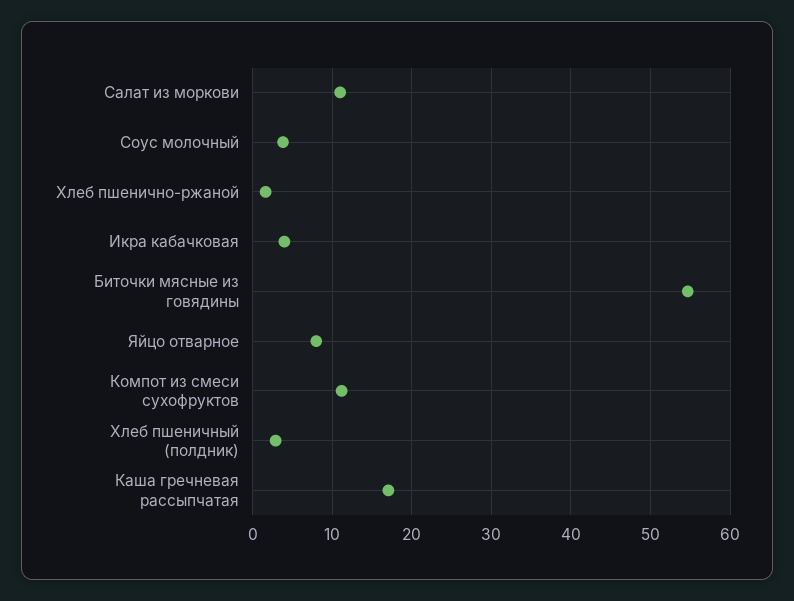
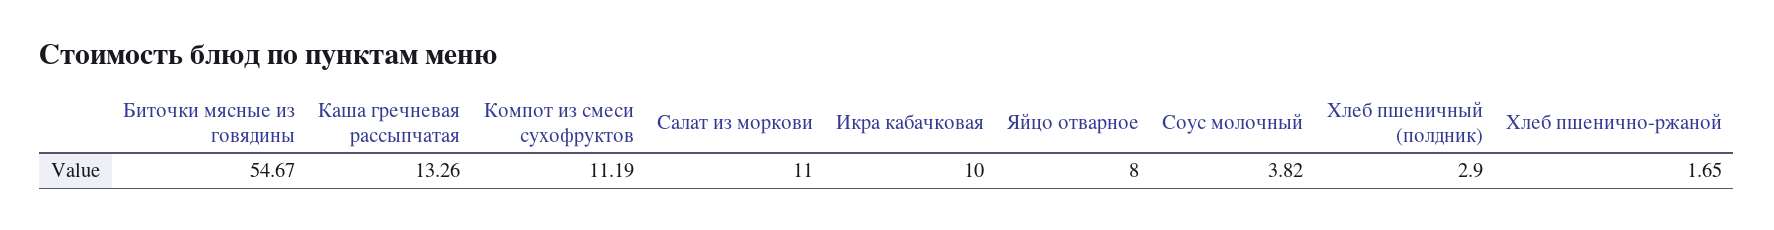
  {
    "Салат из моркови": 11,
    "Соус молочный": 3.82,
    "Хлеб пшенично-ржаной": 1.65,
-   "Икра кабачковая": 4,
+   "Икра кабачковая": 10,
    "Биточки мясные из говядины": 54.67,
    "Яйцо отварное": 8,
    "Компот из смеси сухофруктов": 11.19,
    "Хлеб пшеничный (полдник)": 2.9,
-   "Каша гречневая рассыпчатая": 17
+   "Каша гречневая рассыпчатая": 13.26
  }

